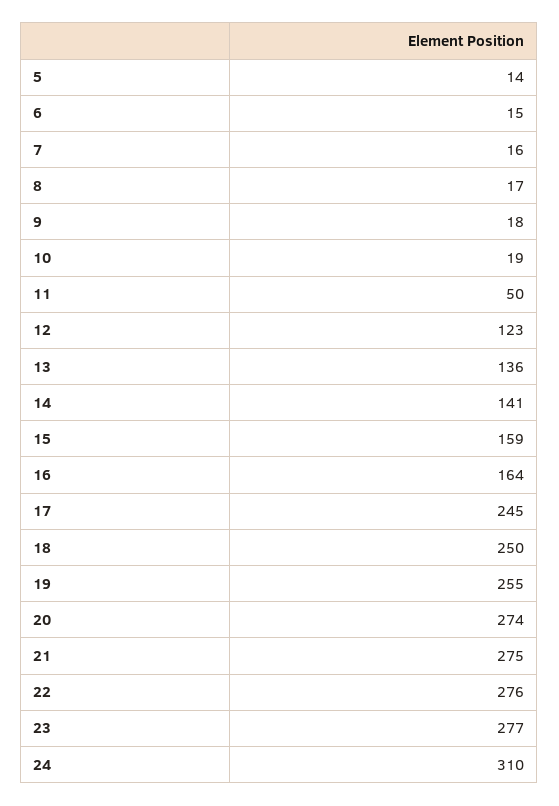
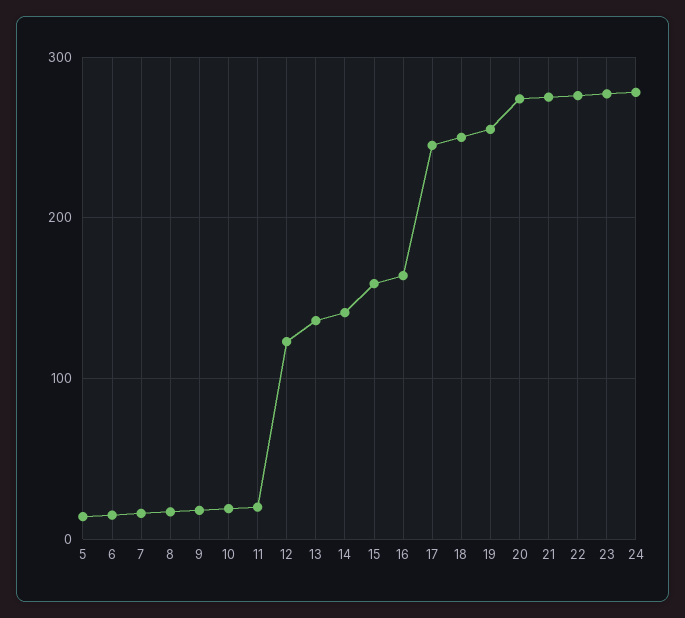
  {
    "5": 14,
    "6": 15,
    "7": 16,
    "8": 17,
    "9": 18,
    "10": 19,
-   "11": 50,
+   "11": 20,
    "12": 123,
    "13": 136,
    "14": 141,
    "15": 159,
    "16": 164,
    "17": 245,
    "18": 250,
    "19": 255,
    "20": 274,
    "21": 275,
    "22": 276,
    "23": 277,
-   "24": 310
+   "24": 280
  }

